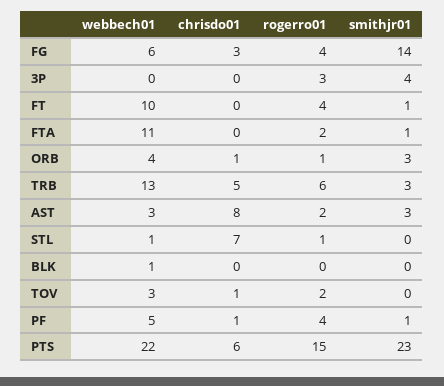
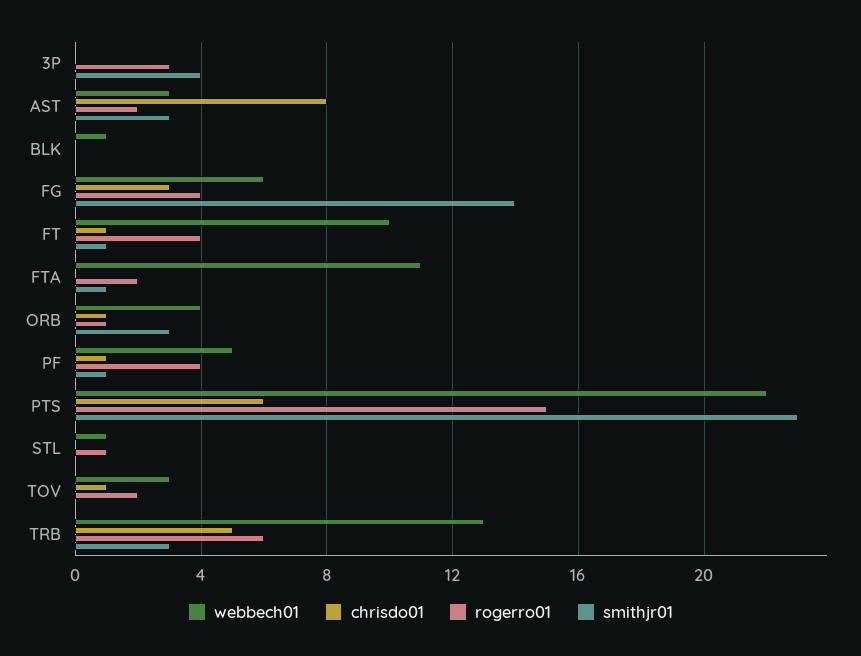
  {
    "webbech01": {
      "FG": 6,
      "3P": 0,
      "FT": 10,
      "FTA": 11,
      "ORB": 4,
      "TRB": 13,
      "AST": 3,
      "STL": 1,
      "BLK": 1,
      "TOV": 3,
      "PF": 5,
      "PTS": 22
    },
    "chrisdo01": {
      "FG": 3,
      "3P": 0,
-     "FT": 0,
+     "FT": 1,
      "FTA": 0,
      "ORB": 1,
      "TRB": 5,
      "AST": 8,
-     "STL": 7,
+     "STL": 0,
      "BLK": 0,
      "TOV": 1,
      "PF": 1,
      "PTS": 6
    },
    "rogerro01": {
      "FG": 4,
      "3P": 3,
      "FT": 4,
      "FTA": 2,
      "ORB": 1,
      "TRB": 6,
      "AST": 2,
      "STL": 1,
      "BLK": 0,
      "TOV": 2,
      "PF": 4,
      "PTS": 15
    },
    "smithjr01": {
      "FG": 14,
      "3P": 4,
      "FT": 1,
      "FTA": 1,
      "ORB": 3,
      "TRB": 3,
      "AST": 3,
      "STL": 0,
      "BLK": 0,
      "TOV": 0,
      "PF": 1,
      "PTS": 23
    }
  }

